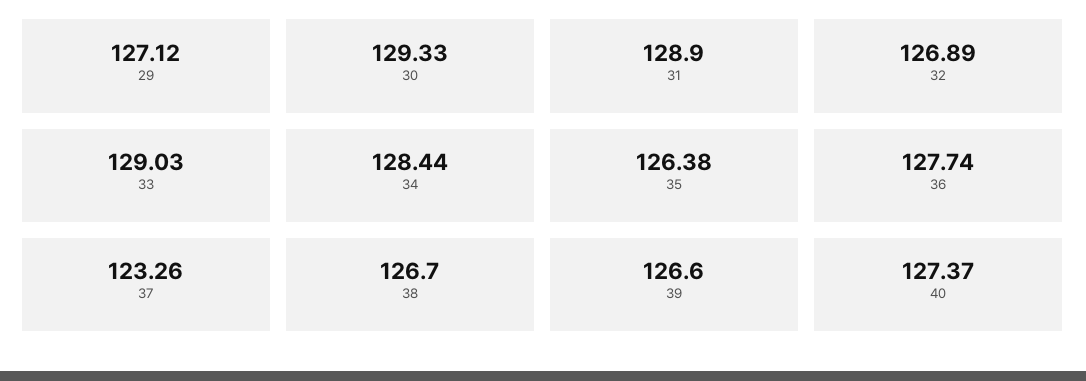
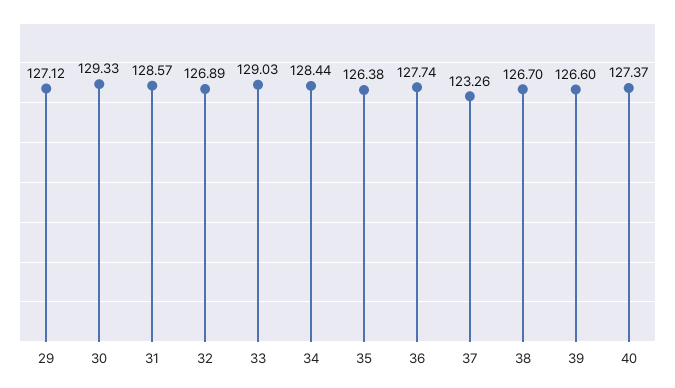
  {
    "29": 127.12,
    "30": 129.33,
-   "31": 128.9,
+   "31": 128.57,
    "32": 126.89,
    "33": 129.03,
    "34": 128.44,
    "35": 126.38,
    "36": 127.74,
    "37": 123.26,
    "38": 126.7,
    "39": 126.6,
    "40": 127.37
  }

